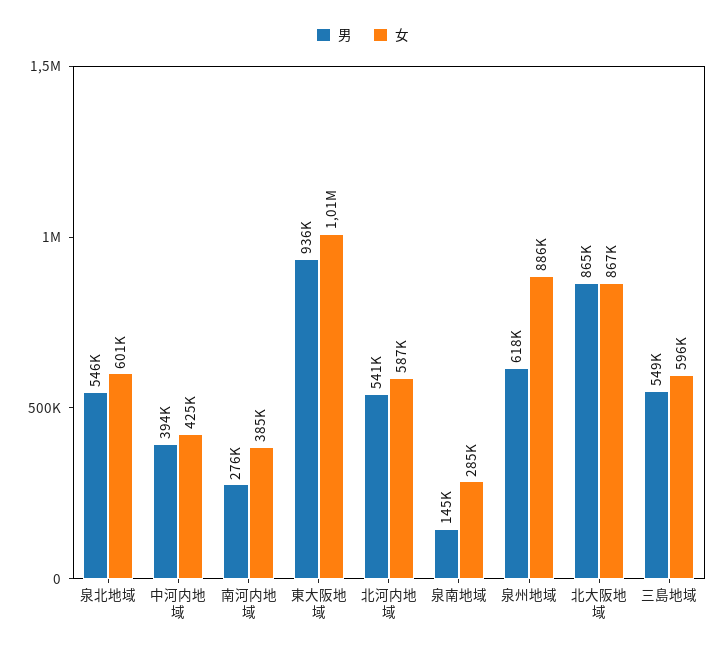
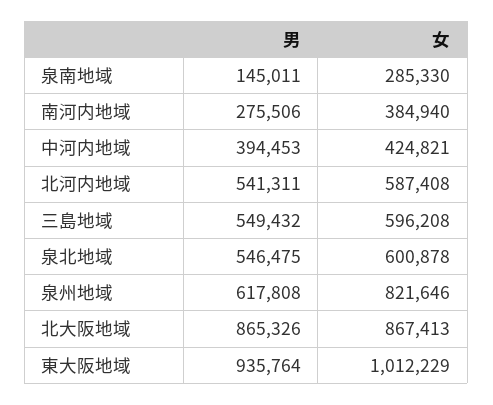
  {
    "男": {
      "泉北地域": 546475,
      "中河内地域": 394453,
      "南河内地域": 275506,
      "東大阪地域": 935764,
      "北河内地域": 541311,
      "泉南地域": 145011,
      "泉州地域": 617808,
      "北大阪地域": 865326,
      "三島地域": 549432
    },
    "女": {
      "泉北地域": 600878,
      "中河内地域": 424821,
      "南河内地域": 384940,
      "東大阪地域": 1012229,
      "北河内地域": 587408,
      "泉南地域": 285330,
-     "泉州地域": 886000,
+     "泉州地域": 821646,
      "北大阪地域": 867413,
      "三島地域": 596208
    }
  }

